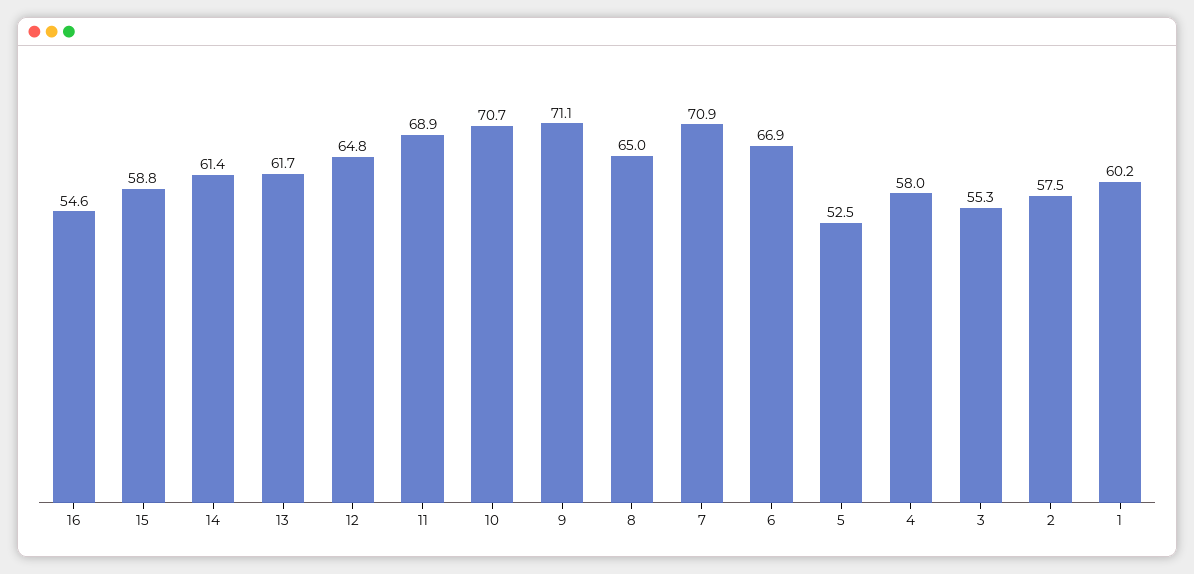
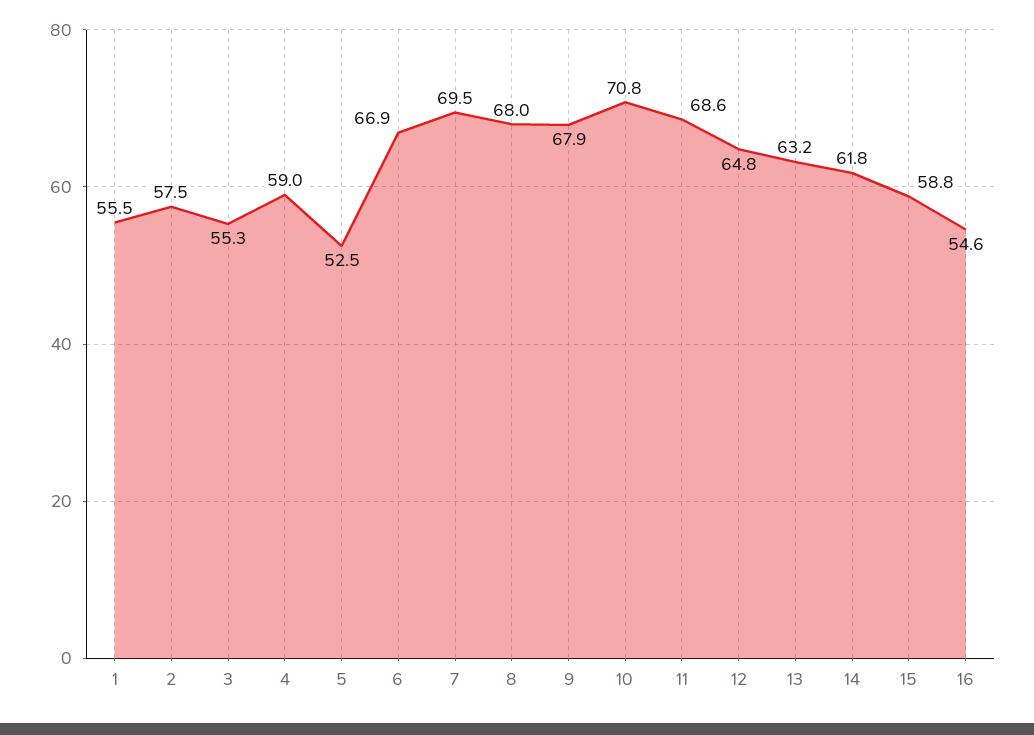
  {
    "16": 54.6,
    "15": 58.8,
-   "14": 61.4,
+   "14": 61.8,
-   "13": 61.7,
+   "13": 63.2,
    "12": 64.8,
-   "11": 68.9,
+   "11": 68.6,
-   "10": 70.7,
+   "10": 70.8,
-   "9": 71.1,
+   "9": 67.9,
-   "8": 65,
+   "8": 68,
-   "7": 70.9,
+   "7": 69.5,
    "6": 66.9,
    "5": 52.5,
-   "4": 58,
+   "4": 59,
    "3": 55.3,
    "2": 57.5,
-   "1": 60.2
+   "1": 55.5
  }

